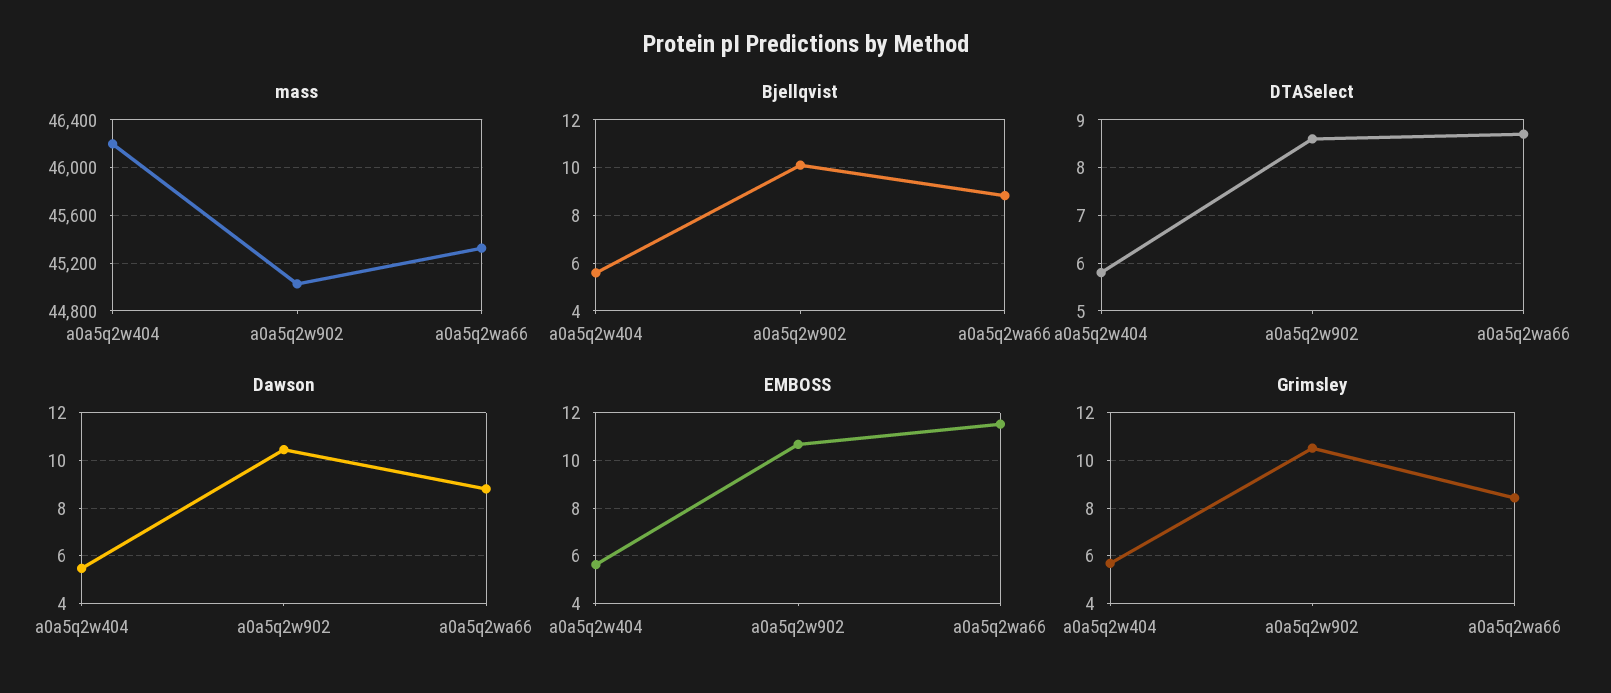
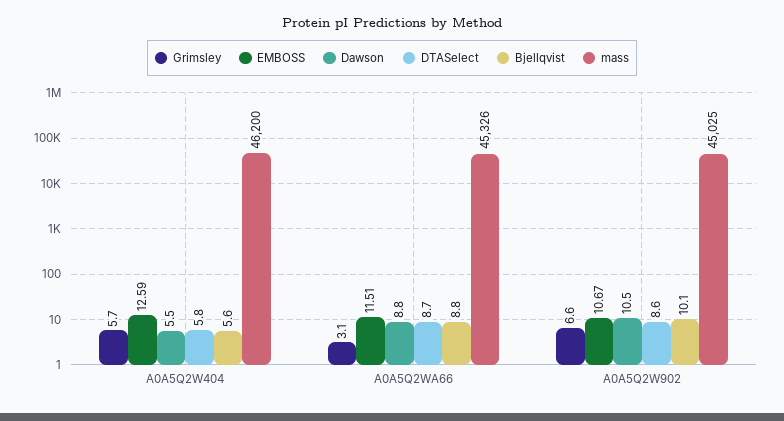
  {
    "mass": {
      "a0a5q2w404": 46200,
      "a0a5q2w902": 45025,
      "a0a5q2wa66": 45326
    },
    "Bjellqvist": {
      "a0a5q2w404": 5.6,
      "a0a5q2w902": 10.1,
      "a0a5q2wa66": 8.8
    },
    "DTASelect": {
      "a0a5q2w404": 5.8,
      "a0a5q2w902": 8.6,
      "a0a5q2wa66": 8.7
    },
    "Dawson": {
      "a0a5q2w404": 5.5,
      "a0a5q2w902": 10.5,
      "a0a5q2wa66": 8.8
    },
    "EMBOSS": {
-     "a0a5q2w404": 5.5,
+     "a0a5q2w404": 12.59,
      "a0a5q2w902": 10.67,
      "a0a5q2wa66": 11.51
    },
    "Grimsley": {
      "a0a5q2w404": 5.7,
-     "a0a5q2w902": 10.5,
+     "a0a5q2w902": 6.6,
-     "a0a5q2wa66": 8.5
+     "a0a5q2wa66": 3.1
    }
  }

